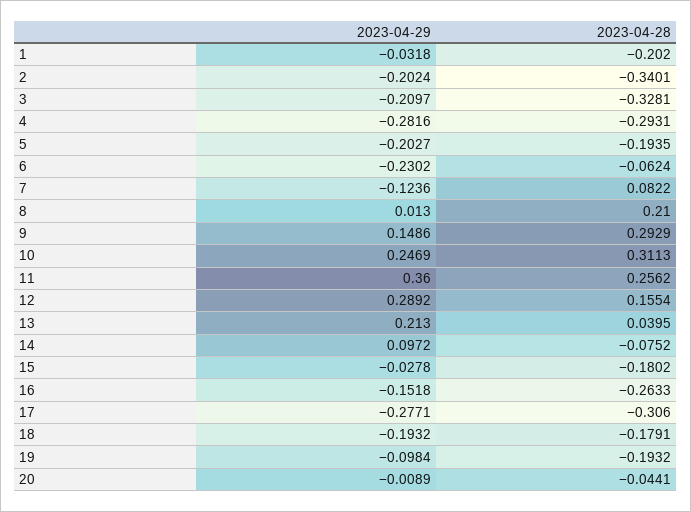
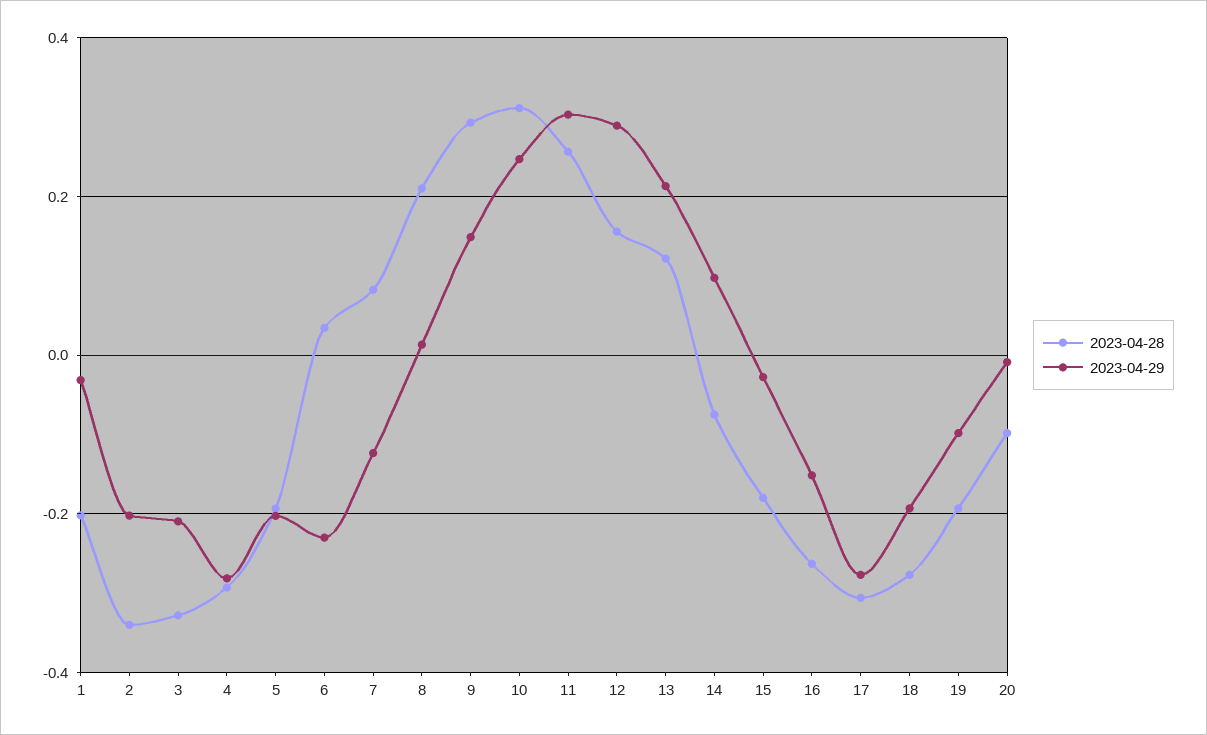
  {
    "2023-04-29": {
      "1": -0.0318,
      "2": -0.2024,
      "3": -0.2097,
      "4": -0.2816,
      "5": -0.2027,
      "6": -0.2302,
      "7": -0.1236,
      "8": 0.013,
      "9": 0.1486,
      "10": 0.2469,
-     "11": 0.36,
+     "11": 0.3,
      "12": 0.2892,
      "13": 0.213,
      "14": 0.0972,
      "15": -0.0278,
      "16": -0.1518,
      "17": -0.2771,
      "18": -0.1932,
      "19": -0.0984,
      "20": -0.0089
    },
    "2023-04-28": {
      "1": -0.202,
      "2": -0.3401,
      "3": -0.3281,
      "4": -0.2931,
      "5": -0.1935,
-     "6": -0.0624,
+     "6": 0.04,
      "7": 0.0822,
      "8": 0.21,
      "9": 0.2929,
      "10": 0.3113,
      "11": 0.2562,
      "12": 0.1554,
-     "13": 0.0395,
+     "13": 0.12,
      "14": -0.0752,
      "15": -0.1802,
      "16": -0.2633,
      "17": -0.306,
-     "18": -0.1791,
+     "18": -0.28,
      "19": -0.1932,
-     "20": -0.0441
+     "20": -0.1
    }
  }

